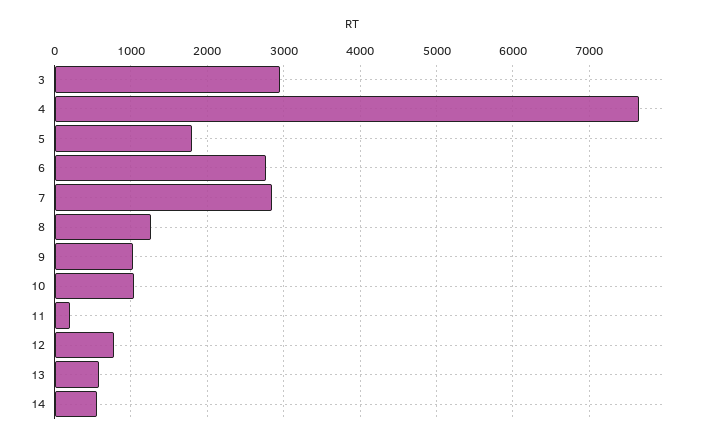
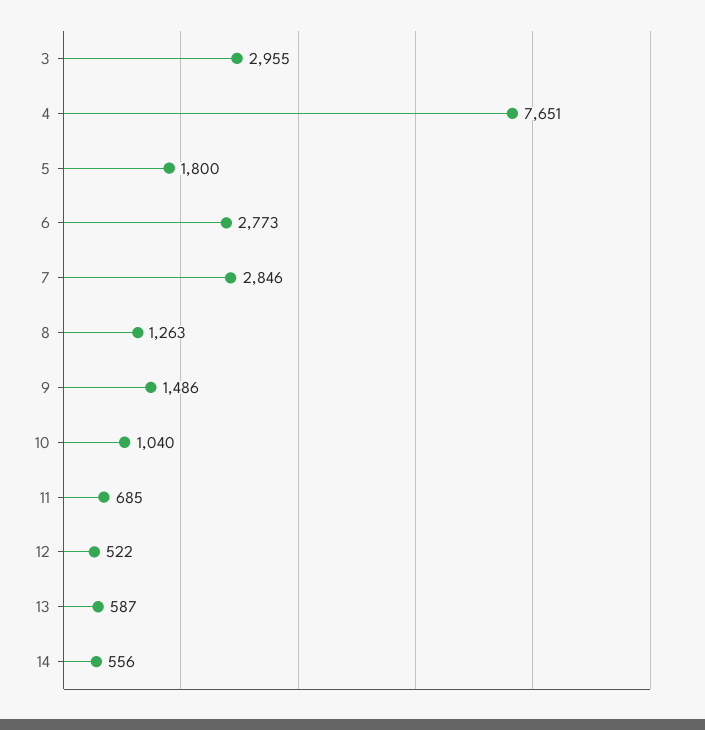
  {
    "3": 2955,
    "4": 7651,
    "5": 1800,
    "6": 2773,
    "7": 2846,
    "8": 1263,
-   "9": 1000,
+   "9": 1486,
    "10": 1040,
-   "11": 200,
+   "11": 685,
-   "12": 800,
+   "12": 522,
    "13": 587,
    "14": 556
  }

